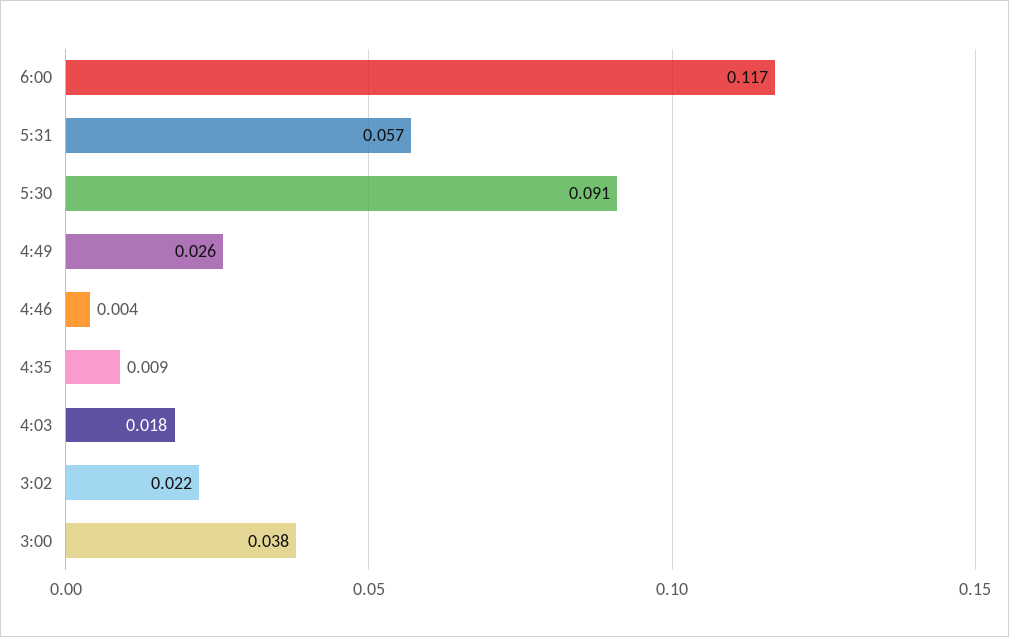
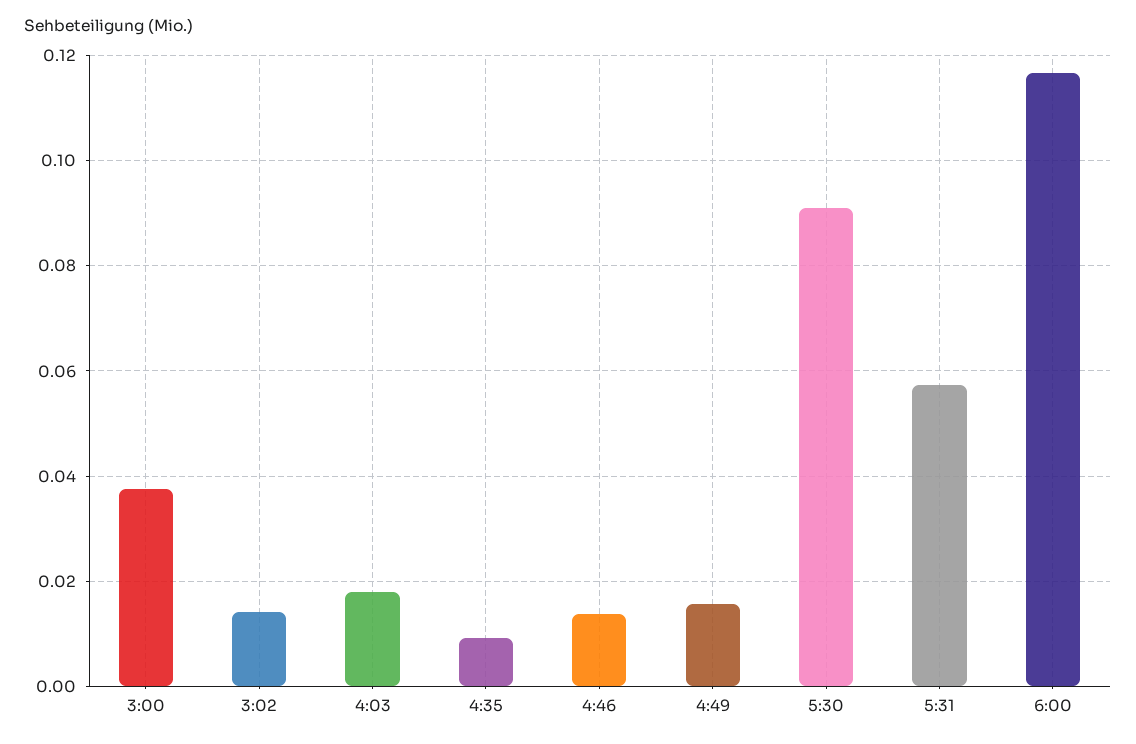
  {
    "6:00": 0.117,
    "5:31": 0.057,
    "5:30": 0.091,
-   "4:49": 0.026,
+   "4:49": 0.016,
-   "4:46": 0.004,
+   "4:46": 0.014,
    "4:35": 0.009,
    "4:03": 0.018,
-   "3:02": 0.022,
+   "3:02": 0.014,
    "3:00": 0.038
  }

